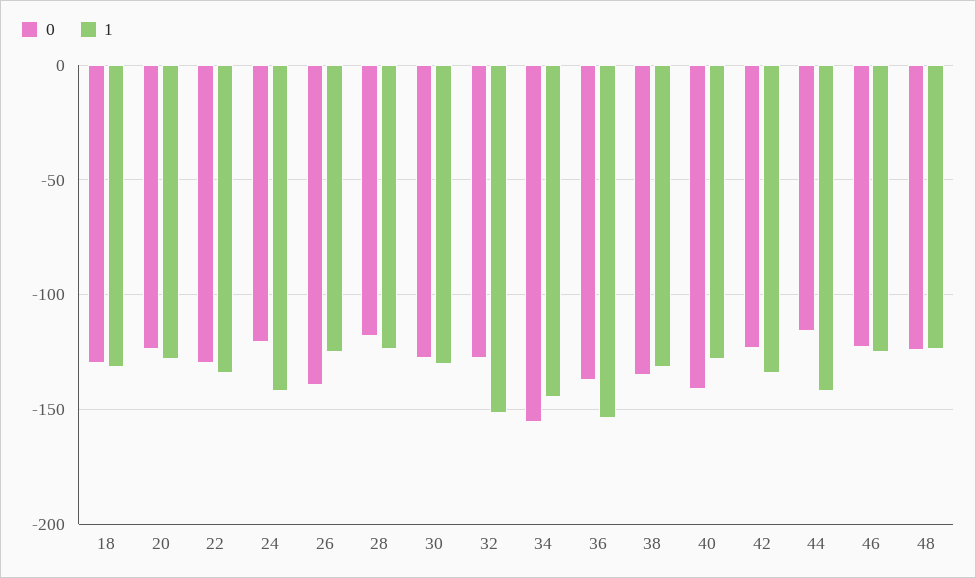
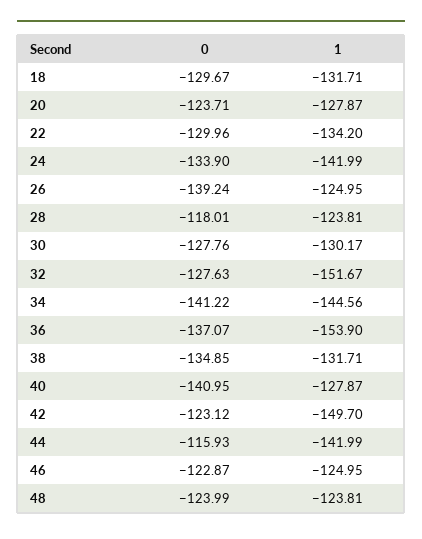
  {
    "0": {
      "18": -129.67,
      "20": -123.71,
      "22": -129.96,
-     "24": -120,
+     "24": -133.9,
      "26": -139.24,
      "28": -118.01,
      "30": -127.76,
      "32": -127.63,
-     "34": -155,
+     "34": -141.22,
      "36": -137.07,
      "38": -134.85,
      "40": -140.95,
      "42": -123.12,
      "44": -115.93,
      "46": -122.87,
      "48": -123.99
    },
    "1": {
      "18": -131.71,
      "20": -127.87,
      "22": -134.2,
      "24": -141.99,
      "26": -124.95,
      "28": -123.81,
      "30": -130.17,
      "32": -151.67,
      "34": -144.56,
      "36": -153.9,
      "38": -131.71,
      "40": -127.87,
-     "42": -135,
+     "42": -149.7,
      "44": -141.99,
      "46": -124.95,
      "48": -123.81
    }
  }

